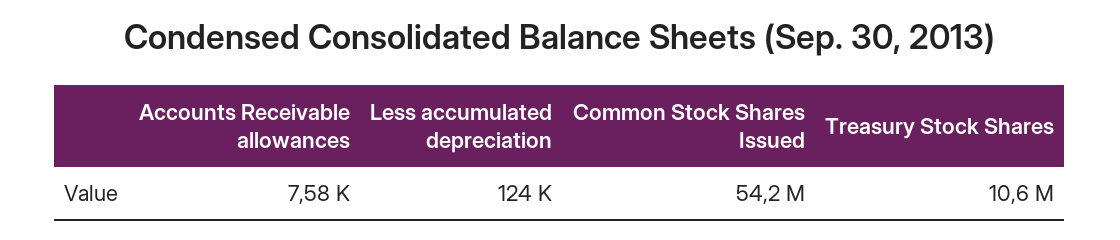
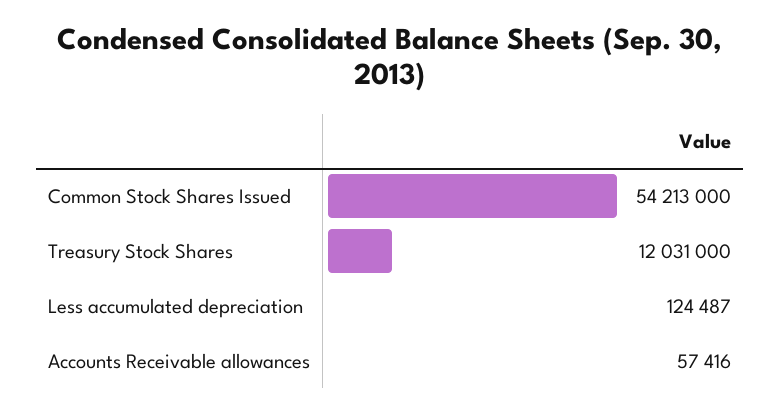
  {
-   "Accounts Receivable allowances": 7580,
+   "Accounts Receivable allowances": 57416,
    "Less accumulated depreciation": 124487,
    "Common Stock Shares Issued": 54213000,
-   "Treasury Stock Shares": 10600000
+   "Treasury Stock Shares": 12031000
  }

